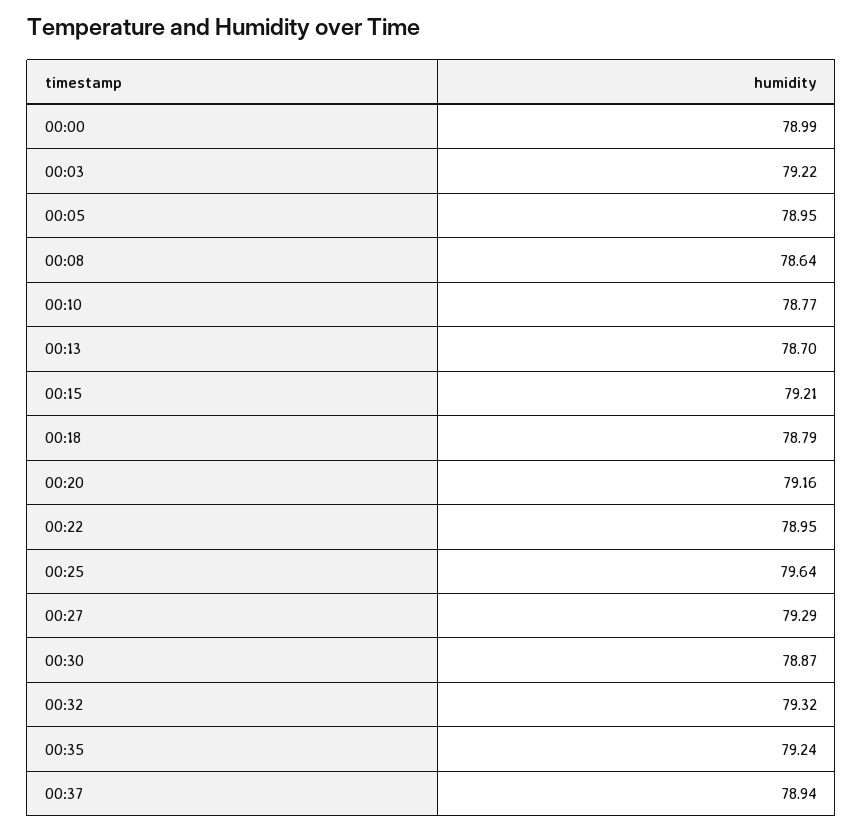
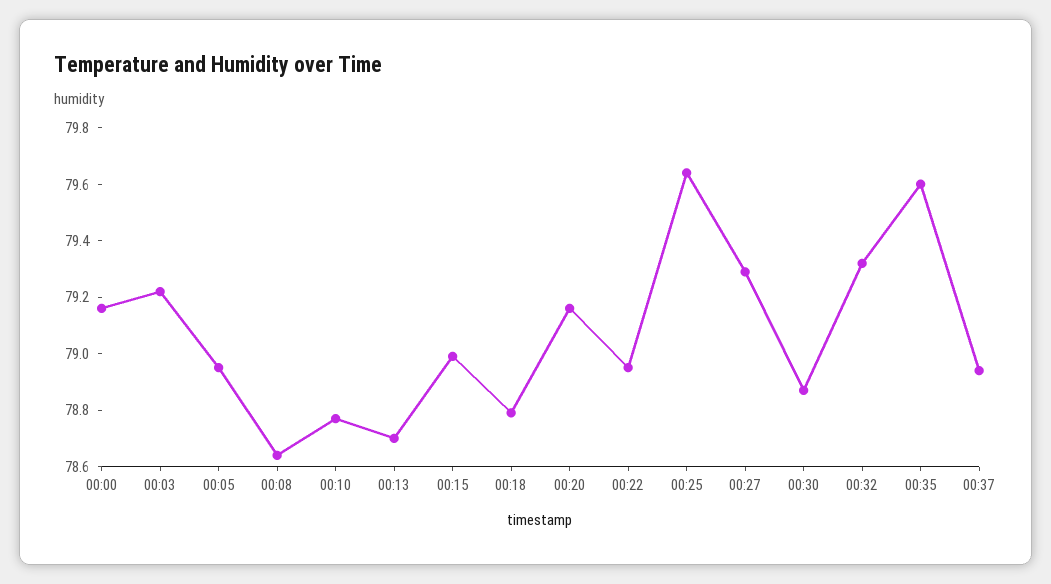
  {
-   "00:00": 78.99,
+   "00:00": 79.15,
    "00:03": 79.22,
    "00:05": 78.95,
    "00:08": 78.64,
    "00:10": 78.77,
    "00:13": 78.7,
-   "00:15": 79.21,
+   "00:15": 79,
    "00:18": 78.79,
    "00:20": 79.16,
    "00:22": 78.95,
    "00:25": 79.64,
    "00:27": 79.29,
    "00:30": 78.87,
    "00:32": 79.32,
-   "00:35": 79.24,
+   "00:35": 79.6,
    "00:37": 78.94
  }

